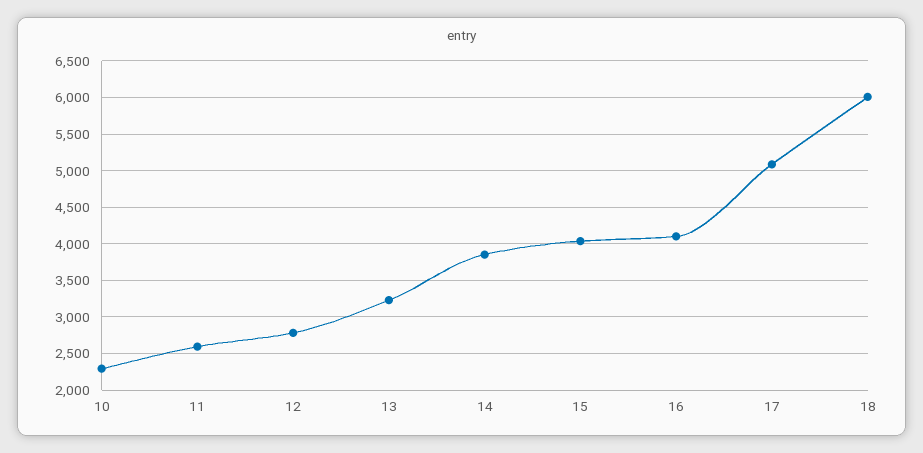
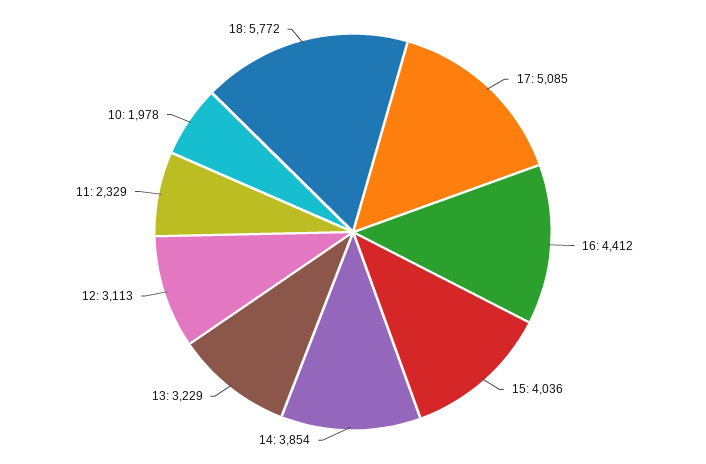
  {
-   "10": 2300,
+   "10": 1978,
-   "11": 2600,
+   "11": 2329,
-   "12": 2800,
+   "12": 3113,
    "13": 3229,
    "14": 3854,
    "15": 4036,
-   "16": 4100,
+   "16": 4412,
    "17": 5085,
-   "18": 6000
+   "18": 5772
  }

